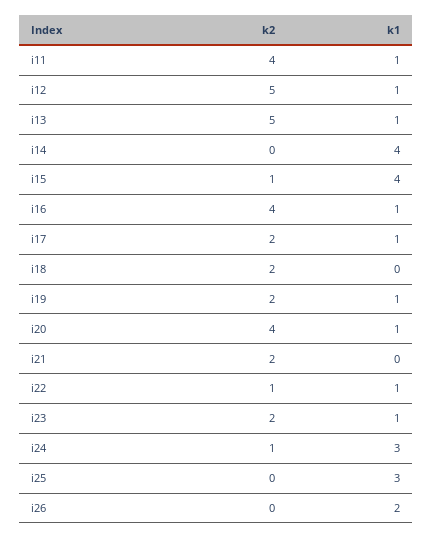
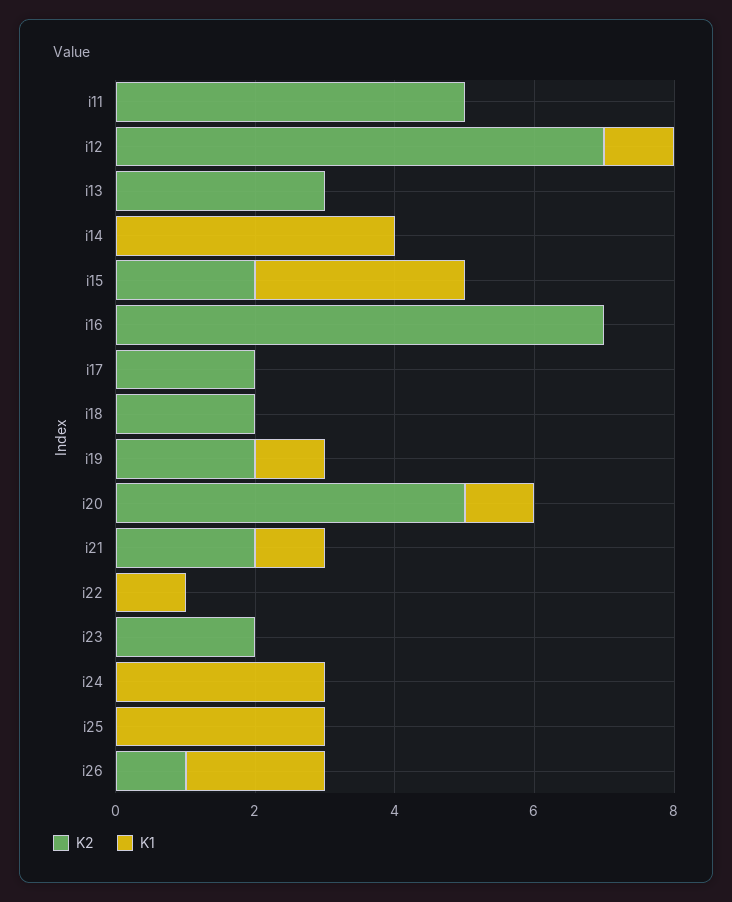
  {
    "k2": {
-     "i11": 4,
+     "i11": 5,
-     "i12": 5,
+     "i12": 7,
-     "i13": 5,
+     "i13": 3,
      "i14": 0,
-     "i15": 1,
+     "i15": 2,
-     "i16": 4,
+     "i16": 7,
      "i17": 2,
      "i18": 2,
      "i19": 2,
-     "i20": 4,
+     "i20": 5,
      "i21": 2,
-     "i22": 1,
+     "i22": 0,
      "i23": 2,
-     "i24": 1,
+     "i24": 0,
      "i25": 0,
-     "i26": 0
+     "i26": 1
    },
    "k1": {
-     "i11": 1,
+     "i11": 0,
      "i12": 1,
-     "i13": 1,
+     "i13": 0,
      "i14": 4,
-     "i15": 4,
+     "i15": 3,
-     "i16": 1,
+     "i16": 0,
-     "i17": 1,
+     "i17": 0,
      "i18": 0,
      "i19": 1,
      "i20": 1,
-     "i21": 0,
+     "i21": 1,
      "i22": 1,
-     "i23": 1,
+     "i23": 0,
      "i24": 3,
      "i25": 3,
      "i26": 2
    }
  }

